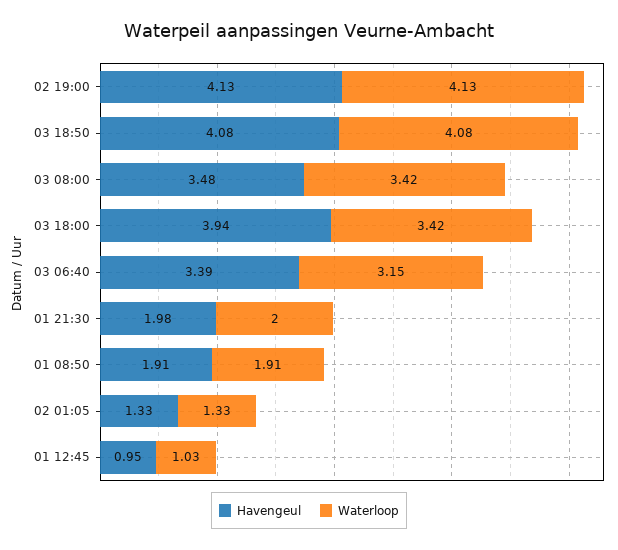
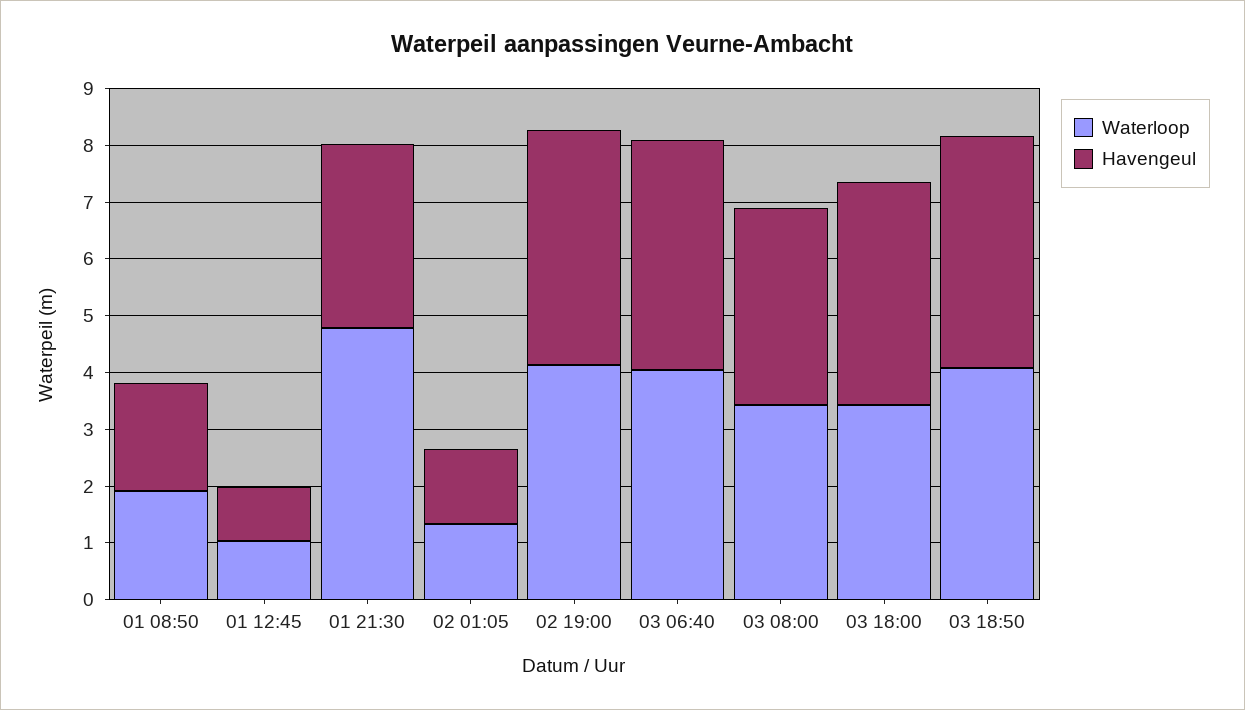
  {
    "Havengeul": {
      "02 19:00": 4.13,
      "03 18:50": 4.08,
      "03 08:00": 3.48,
      "03 18:00": 3.94,
-     "03 06:40": 3.39,
+     "03 06:40": 4,
-     "01 21:30": 1.98,
+     "01 21:30": 3.2,
      "01 08:50": 1.91,
      "02 01:05": 1.33,
      "01 12:45": 0.95
    },
    "Waterloop": {
      "02 19:00": 4.13,
      "03 18:50": 4.08,
      "03 08:00": 3.42,
      "03 18:00": 3.42,
-     "03 06:40": 3.15,
+     "03 06:40": 4,
-     "01 21:30": 2,
+     "01 21:30": 4.8,
      "01 08:50": 1.91,
      "02 01:05": 1.33,
      "01 12:45": 1.03
    }
  }

